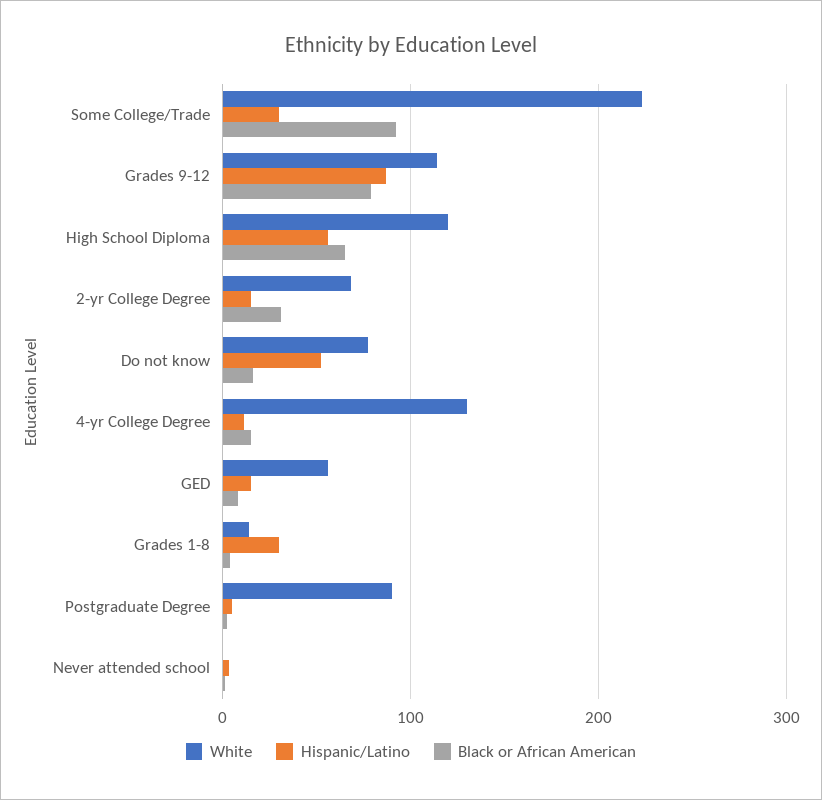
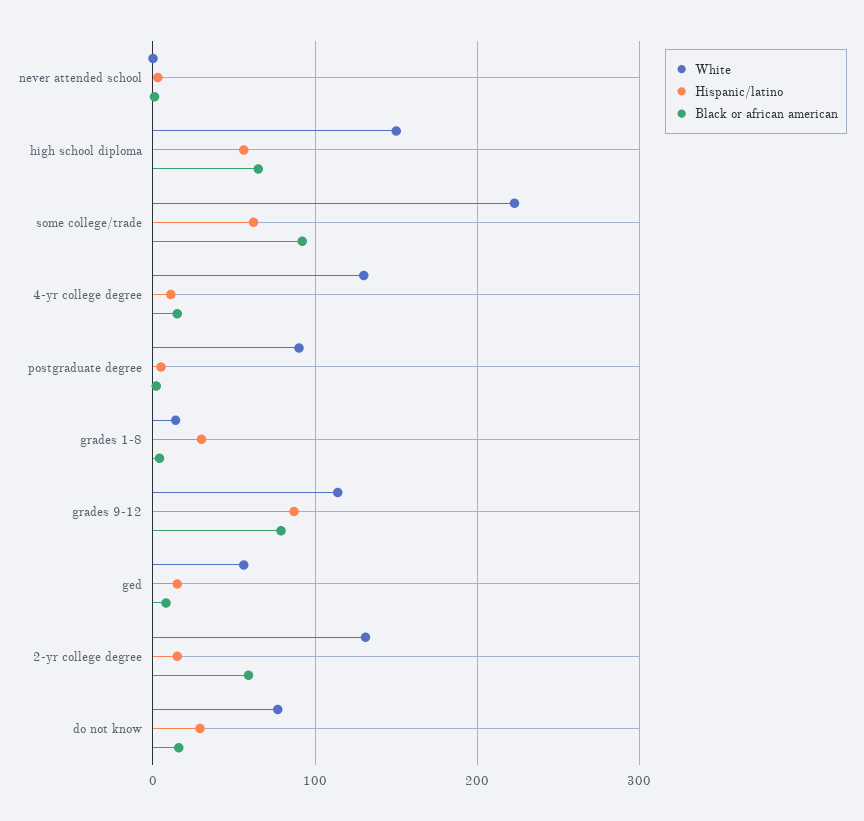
  {
    "White": {
      "Some College/Trade": 220,
      "Grades 9-12": 110,
-     "High School Diploma": 120,
+     "High School Diploma": 150,
-     "2-yr College Degree": 70,
+     "2-yr College Degree": 130,
      "Do not know": 80,
      "4-yr College Degree": 130,
      "GED": 60,
      "Grades 1-8": 10,
      "Postgraduate Degree": 90,
      "Never attended school": 0
    },
    "Hispanic/Latino": {
-     "Some College/Trade": 30,
+     "Some College/Trade": 60,
      "Grades 9-12": 90,
      "High School Diploma": 60,
      "2-yr College Degree": 20,
-     "Do not know": 50,
+     "Do not know": 30,
      "4-yr College Degree": 10,
      "GED": 20,
      "Grades 1-8": 30,
      "Postgraduate Degree": 10,
      "Never attended school": 0
    },
    "Black or African American": {
      "Some College/Trade": 90,
      "Grades 9-12": 80,
      "High School Diploma": 70,
-     "2-yr College Degree": 30,
+     "2-yr College Degree": 60,
      "Do not know": 20,
      "4-yr College Degree": 20,
      "GED": 10,
      "Grades 1-8": 0,
      "Postgraduate Degree": 0,
      "Never attended school": 0
    }
  }

